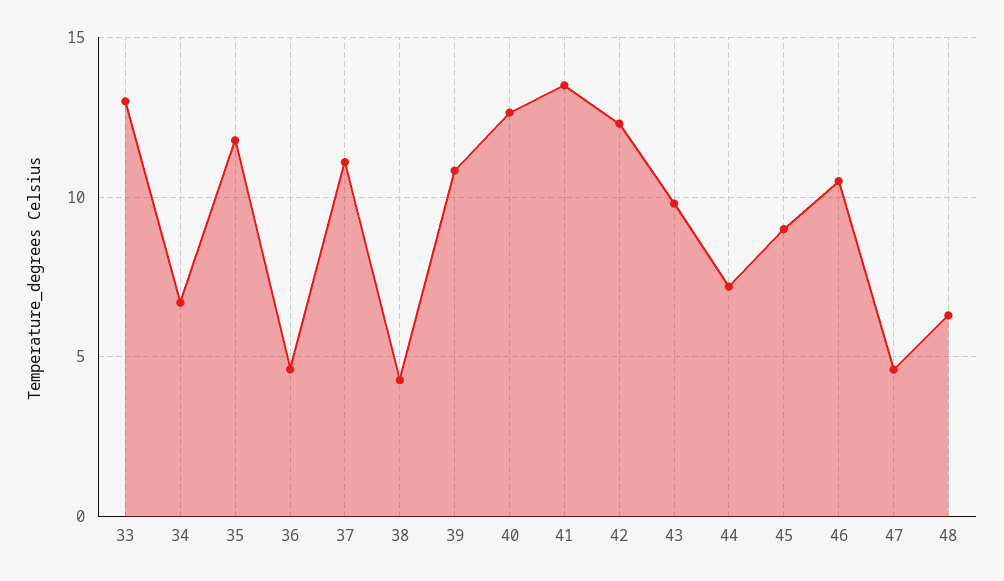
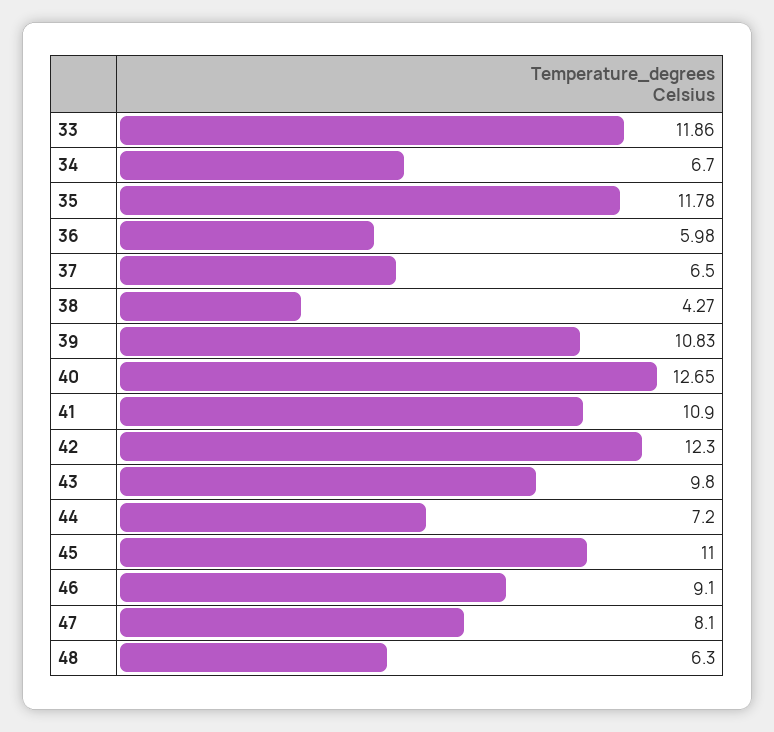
  {
-   "33": 13,
+   "33": 11.86,
    "34": 6.7,
    "35": 11.78,
-   "36": 4.5,
+   "36": 5.98,
-   "37": 11,
+   "37": 6.5,
    "38": 4.27,
    "39": 10.83,
    "40": 12.65,
-   "41": 13.5,
+   "41": 10.9,
    "42": 12.3,
    "43": 9.8,
    "44": 7.2,
-   "45": 9,
+   "45": 11,
-   "46": 10.5,
+   "46": 9.1,
-   "47": 4.5,
+   "47": 8.1,
    "48": 6.3
  }

